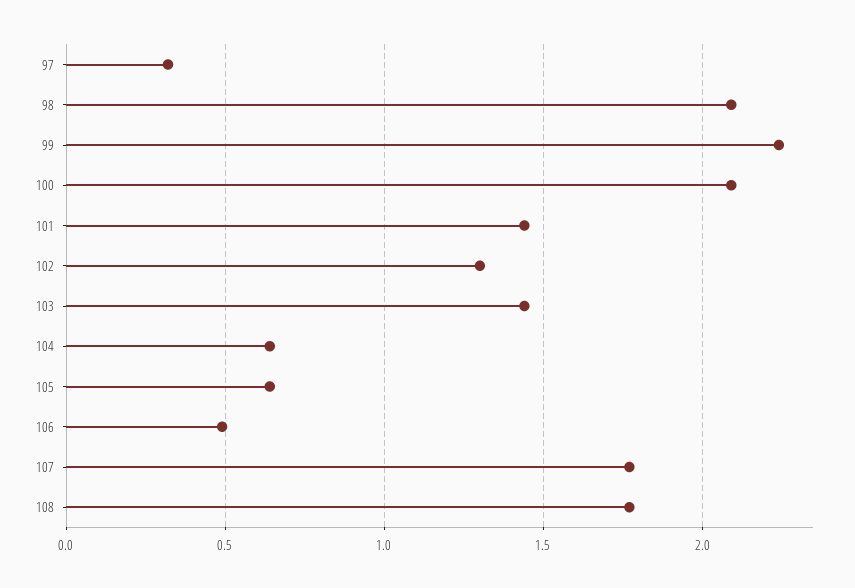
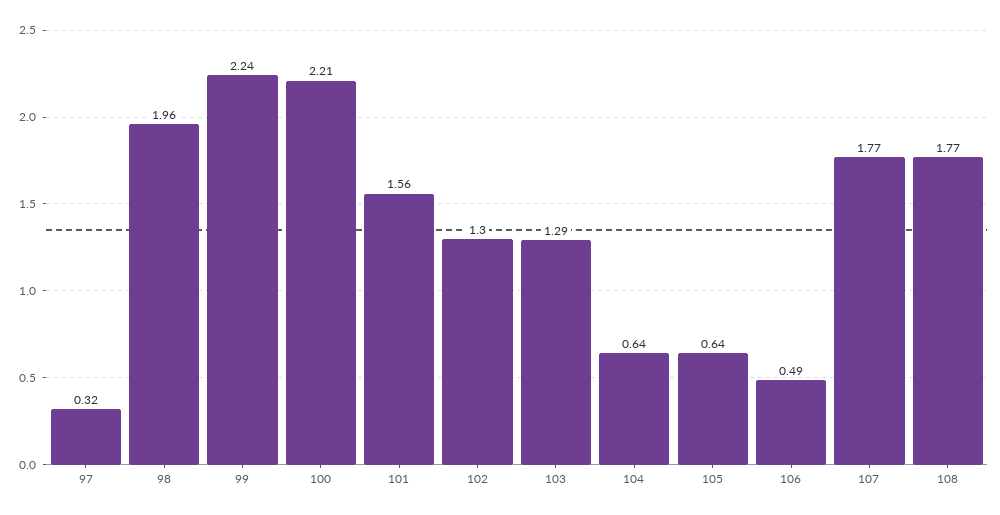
  {
    "97": 0.32,
-   "98": 2.1,
+   "98": 1.96,
    "99": 2.24,
-   "100": 2.1,
+   "100": 2.21,
-   "101": 1.45,
+   "101": 1.56,
    "102": 1.3,
-   "103": 1.45,
+   "103": 1.29,
    "104": 0.64,
    "105": 0.64,
    "106": 0.49,
    "107": 1.77,
    "108": 1.77
  }

